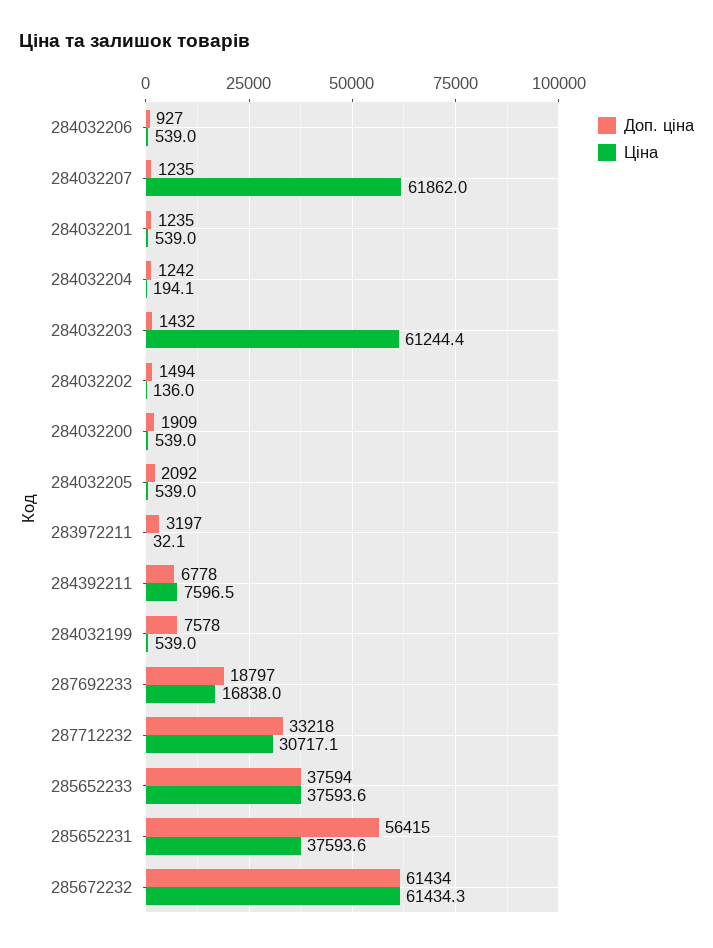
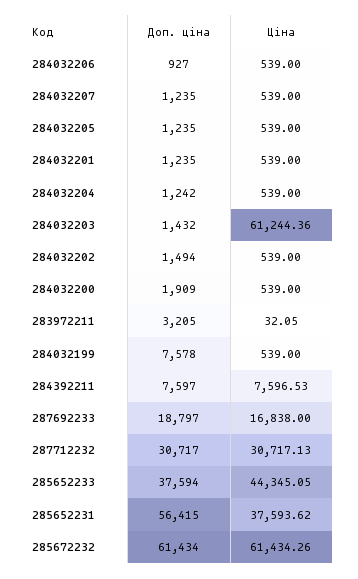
  {
    "Доп. ціна": {
      "284032206": 927,
      "284032207": 1235,
      "284032201": 1235,
      "284032204": 1242,
      "284032203": 1432,
      "284032202": 1494,
      "284032200": 1909,
-     "284032205": 2092,
+     "284032205": 1235,
-     "283972211": 3197,
+     "283972211": 3205,
-     "284392211": 6778,
+     "284392211": 7597,
      "284032199": 7578,
      "287692233": 18797,
-     "287712232": 33218,
+     "287712232": 30717,
      "285652233": 37594,
      "285652231": 56415,
      "285672232": 61434
    },
    "Ціна": {
      "284032206": 539,
-     "284032207": 61862,
+     "284032207": 539,
      "284032201": 539,
-     "284032204": 194.1,
+     "284032204": 539,
      "284032203": 61244.36,
-     "284032202": 136,
+     "284032202": 539,
      "284032200": 539,
      "284032205": 539,
      "283972211": 32.05,
      "284392211": 7596.53,
      "284032199": 539,
      "287692233": 16838,
      "287712232": 30717.13,
-     "285652233": 37593.6,
+     "285652233": 44345.05,
      "285652231": 37593.62,
      "285672232": 61434.26
    }
  }

